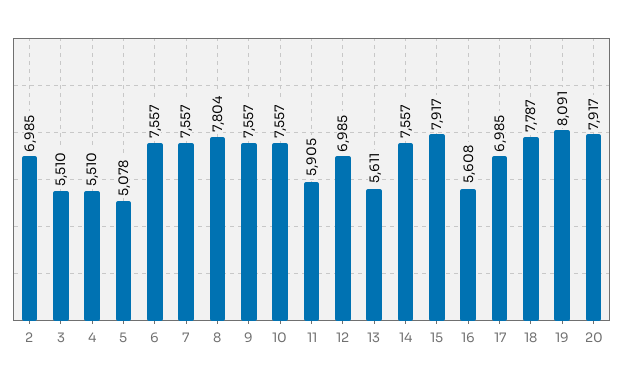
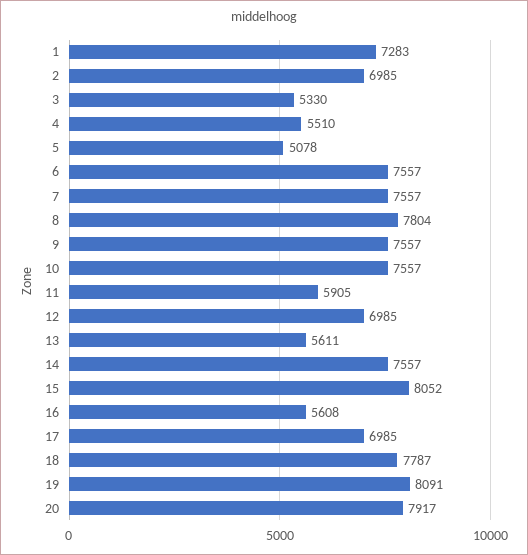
  {
    "2": 6985,
-   "3": 5510,
+   "3": 5330,
    "4": 5510,
    "5": 5078,
    "6": 7557,
    "7": 7557,
    "8": 7804,
    "9": 7557,
    "10": 7557,
    "11": 5905,
    "12": 6985,
    "13": 5611,
    "14": 7557,
-   "15": 7917,
+   "15": 8052,
    "16": 5608,
    "17": 6985,
    "18": 7787,
    "19": 8091,
-   "20": 7917
+   "20": 7917,
+   "1": 7283
  }

